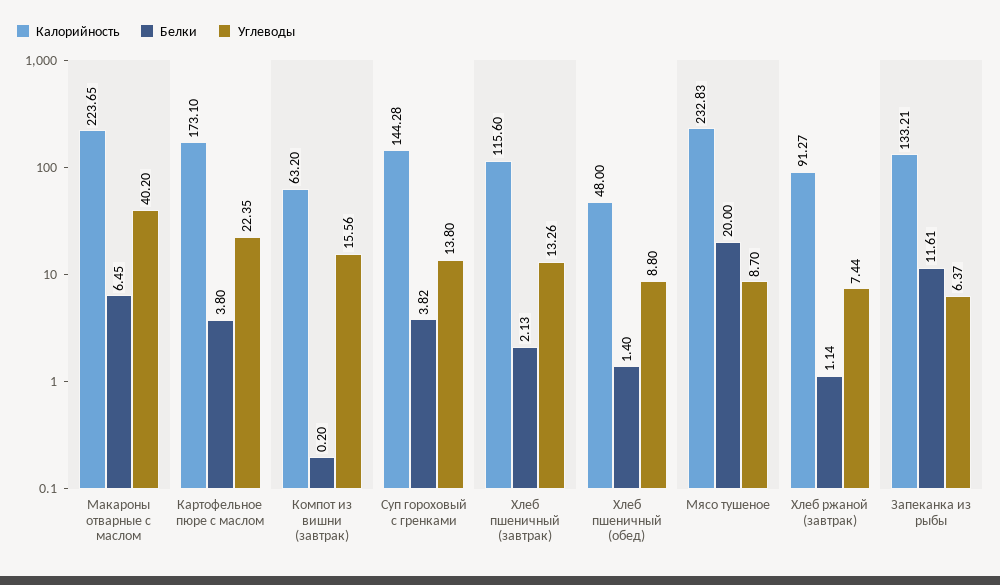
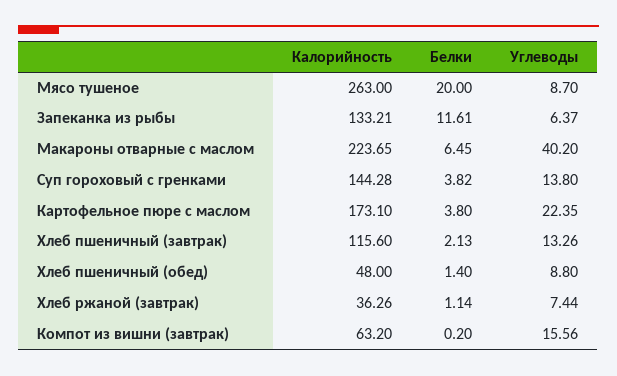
  {
    "Калорийность": {
      "Макароны отварные с маслом": 223.65,
      "Картофельное пюре с маслом": 173.1,
      "Компот из вишни (завтрак)": 63.2,
      "Суп гороховый с гренками": 144.28,
      "Хлеб пшеничный (завтрак)": 115.6,
      "Хлеб пшеничный (обед)": 48,
-     "Мясо тушеное": 232.83,
+     "Мясо тушеное": 263,
-     "Хлеб ржаной (завтрак)": 91.27,
+     "Хлеб ржаной (завтрак)": 36.26,
      "Запеканка из рыбы": 133.21
    },
    "Белки": {
      "Макароны отварные с маслом": 6.45,
      "Картофельное пюре с маслом": 3.8,
      "Компот из вишни (завтрак)": 0.2,
      "Суп гороховый с гренками": 3.82,
      "Хлеб пшеничный (завтрак)": 2.13,
      "Хлеб пшеничный (обед)": 1.4,
      "Мясо тушеное": 20,
      "Хлеб ржаной (завтрак)": 1.14,
      "Запеканка из рыбы": 11.61
    },
    "Углеводы": {
      "Макароны отварные с маслом": 40.2,
      "Картофельное пюре с маслом": 22.35,
      "Компот из вишни (завтрак)": 15.56,
      "Суп гороховый с гренками": 13.8,
      "Хлеб пшеничный (завтрак)": 13.26,
      "Хлеб пшеничный (обед)": 8.8,
      "Мясо тушеное": 8.7,
      "Хлеб ржаной (завтрак)": 7.44,
      "Запеканка из рыбы": 6.37
    }
  }

